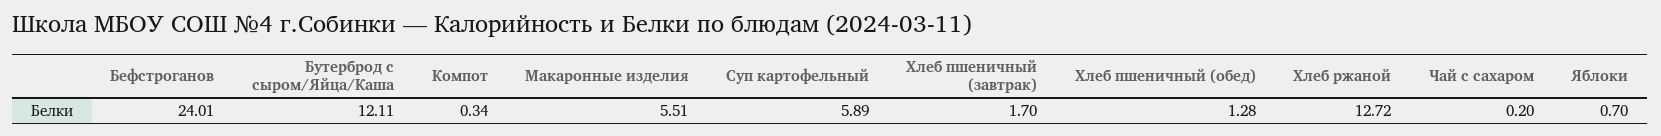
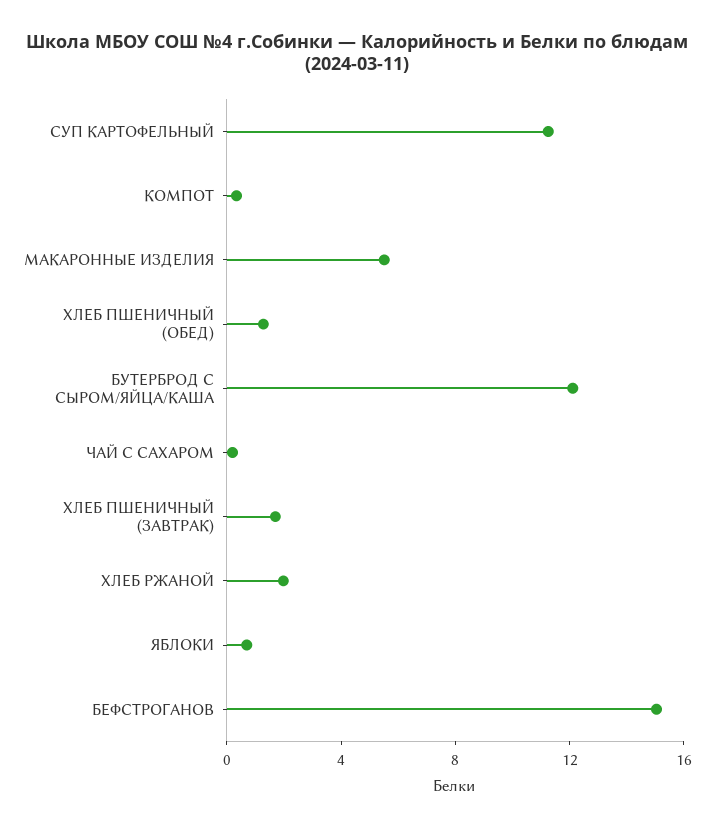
  {
-   "Бефстроганов": 24.01,
+   "Бефстроганов": 15,
    "Бутерброд с сыром/Яйца/Каша": 12.11,
    "Компот": 0.34,
    "Макаронные изделия": 5.51,
-   "Суп картофельный": 5.89,
+   "Суп картофельный": 11,
    "Хлеб пшеничный (завтрак)": 1.7,
    "Хлеб пшеничный (обед)": 1.28,
-   "Хлеб ржаной": 12.72,
+   "Хлеб ржаной": 2,
    "Чай с сахаром": 0.2,
    "Яблоки": 0.7
  }

